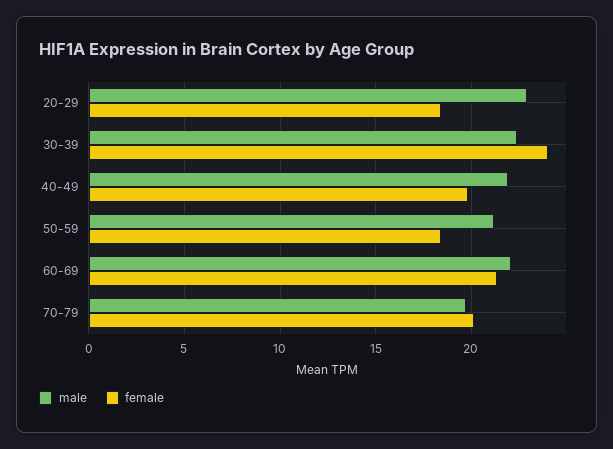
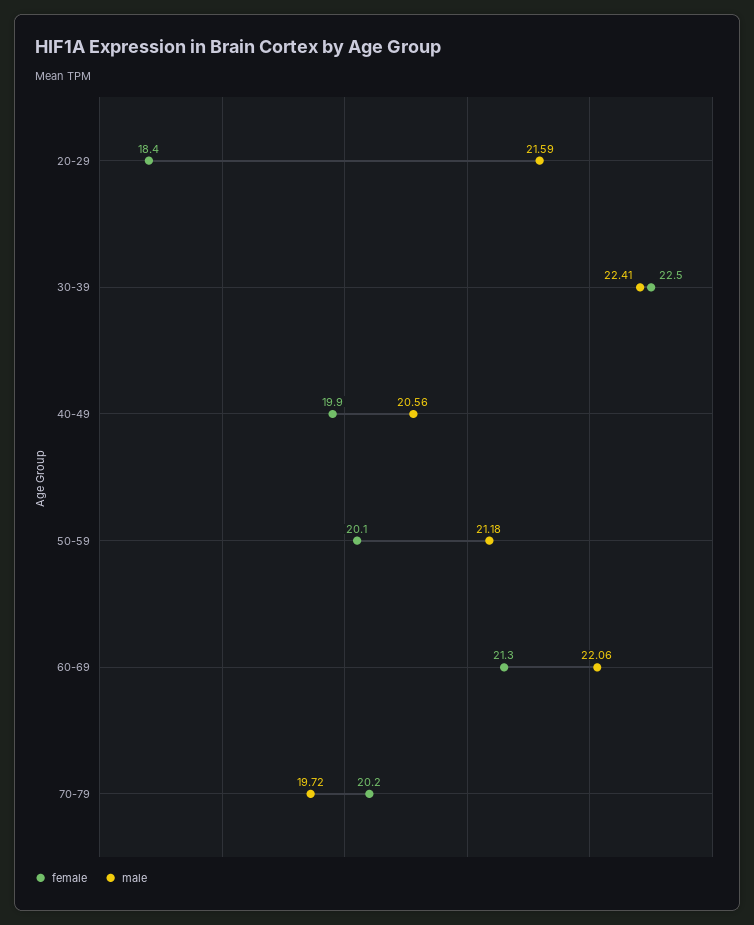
  {
    "male": {
-     "20-29": 23,
+     "20-29": 21.59,
      "30-39": 22.41,
-     "40-49": 22,
+     "40-49": 20.56,
      "50-59": 21.18,
      "60-69": 22.06,
      "70-79": 19.72
    },
    "female": {
      "20-29": 18.4,
-     "30-39": 24,
+     "30-39": 22.5,
      "40-49": 19.9,
-     "50-59": 18.5,
+     "50-59": 20.1,
      "60-69": 21.3,
      "70-79": 20.2
    }
  }

